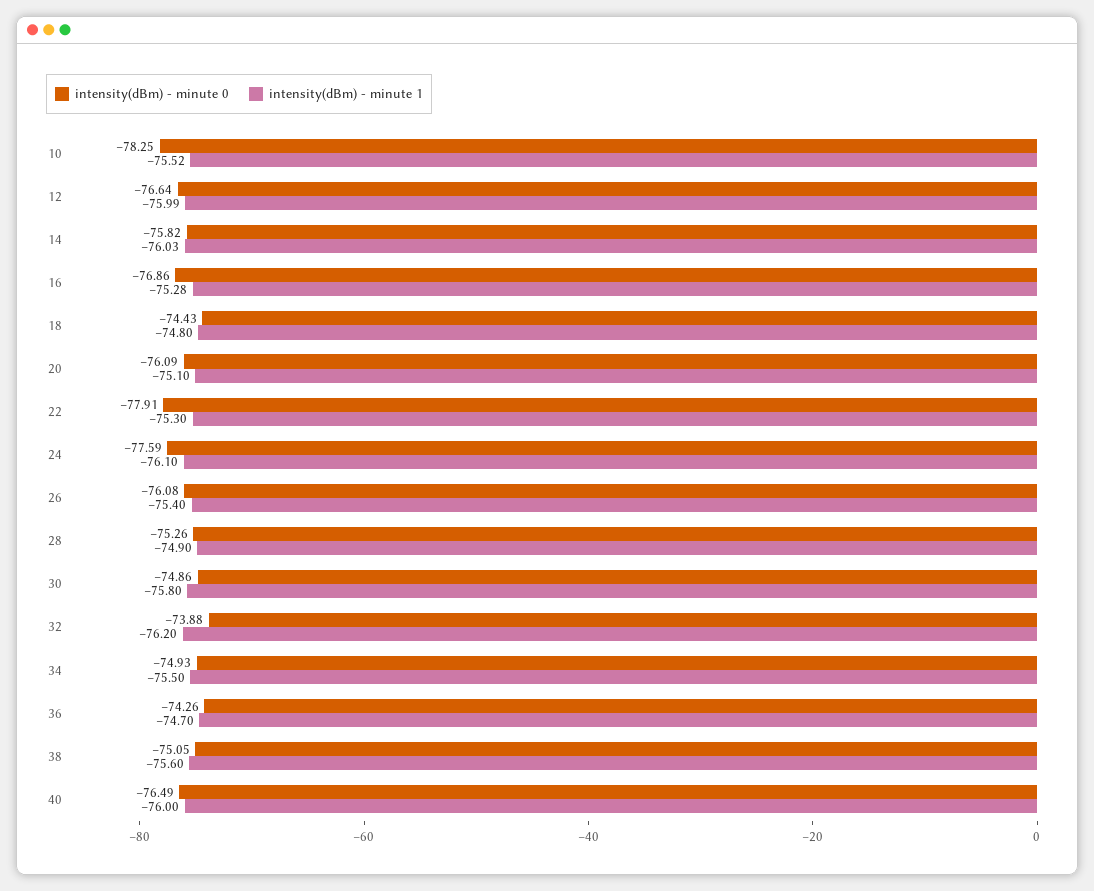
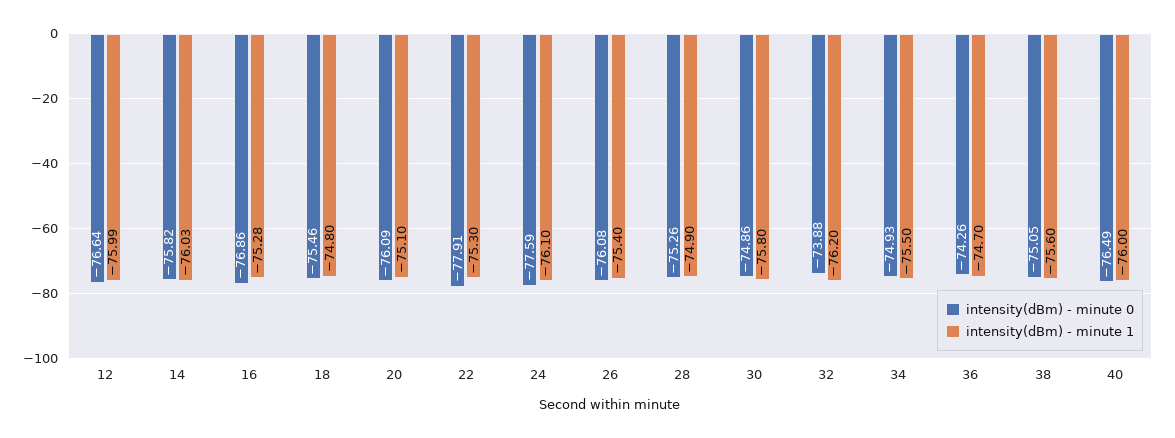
  {
    "intensity(dBm) - minute 0": {
-     "10": -78.25,
      "12": -76.64,
      "14": -75.82,
      "16": -76.86,
-     "18": -74.43,
+     "18": -75.46,
      "20": -76.09,
      "22": -77.91,
      "24": -77.59,
      "26": -76.08,
      "28": -75.26,
      "30": -74.86,
      "32": -73.88,
      "34": -74.93,
      "36": -74.26,
      "38": -75.05,
      "40": -76.49
    },
    "intensity(dBm) - minute 1": {
-     "10": -75.52,
      "12": -75.99,
      "14": -76.03,
      "16": -75.28,
      "18": -74.8,
      "20": -75.1,
      "22": -75.3,
      "24": -76.1,
      "26": -75.4,
      "28": -74.9,
      "30": -75.8,
      "32": -76.2,
      "34": -75.5,
      "36": -74.7,
      "38": -75.6,
      "40": -76
    }
  }

